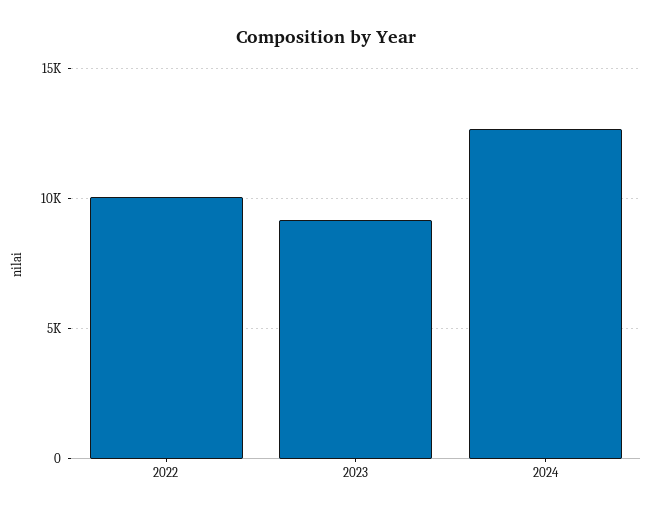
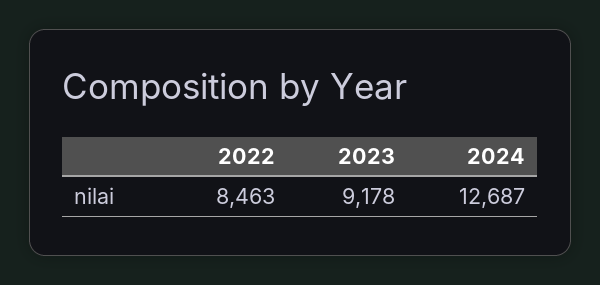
  {
-   "2022": 10000,
+   "2022": 8463,
    "2023": 9178,
    "2024": 12687
  }

